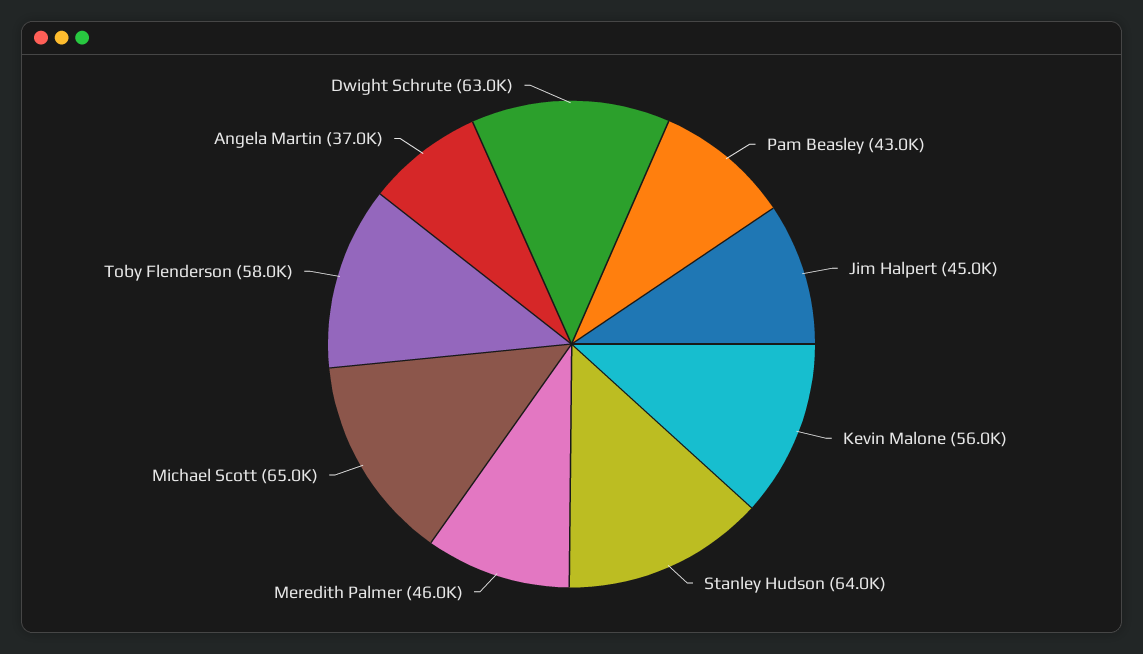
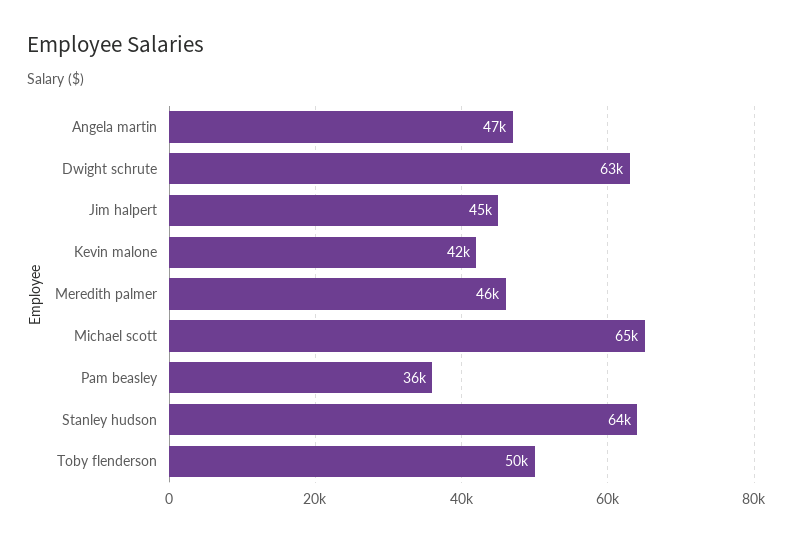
  {
-   "Pam Beasley": 43000,
+   "Pam Beasley": 36000,
    "Jim Halpert": 45000,
-   "Kevin Malone": 56000,
+   "Kevin Malone": 42000,
    "Stanley Hudson": 64000,
    "Meredith Palmer": 46000,
    "Michael Scott": 65000,
-   "Toby Flenderson": 58000,
+   "Toby Flenderson": 50000,
-   "Angela Martin": 37000,
+   "Angela Martin": 47000,
    "Dwight Schrute": 63000
  }

